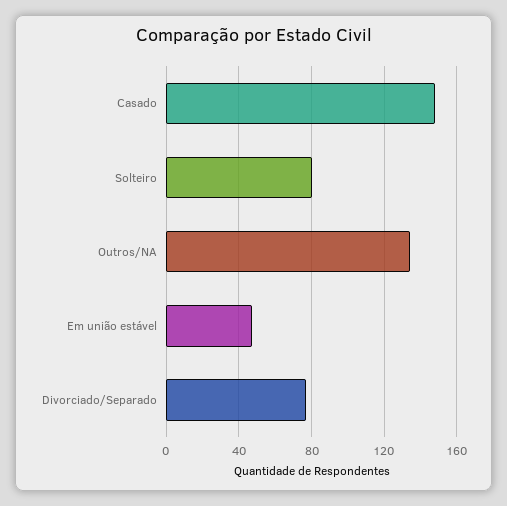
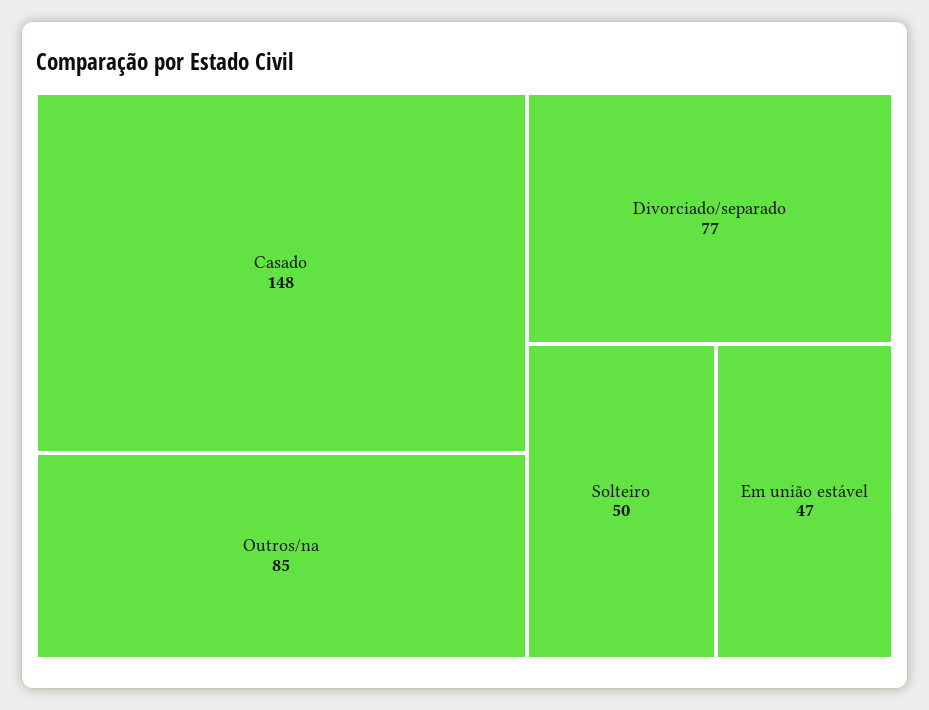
  {
    "Casado": 148,
-   "Solteiro": 80,
+   "Solteiro": 50,
-   "Outros/NA": 135,
+   "Outros/NA": 85,
    "Em união estável": 47,
    "Divorciado/Separado": 77
  }

